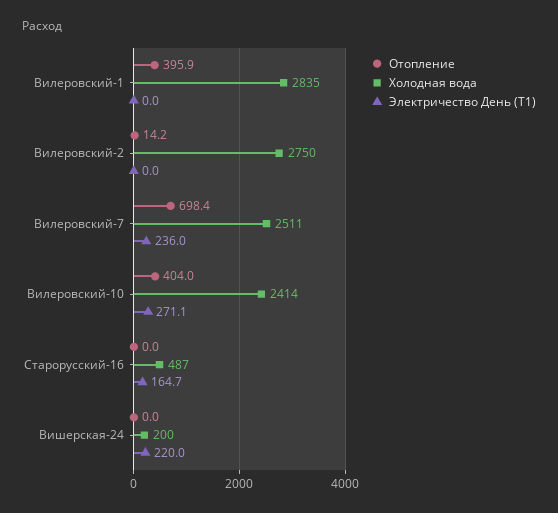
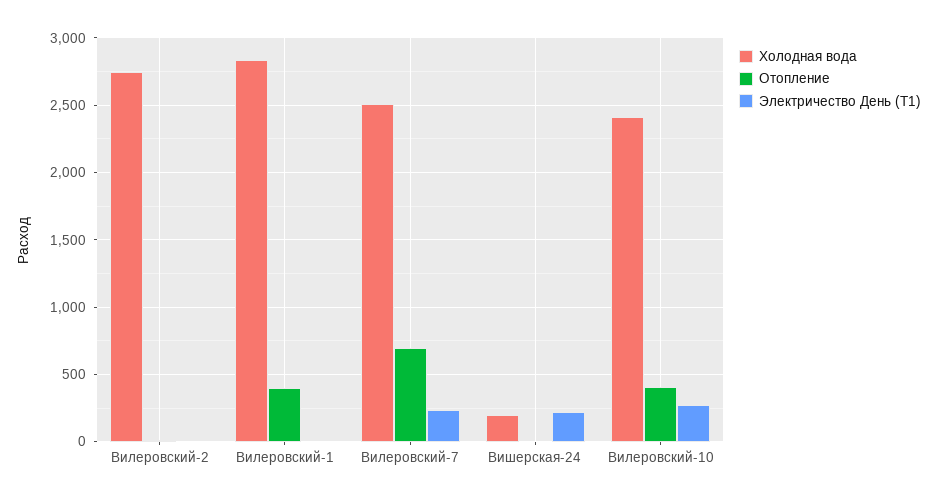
  {
    "Отопление": {
      "Вилеровский-1": 395.9,
      "Вилеровский-2": 14.2,
      "Вилеровский-7": 698.4,
      "Вилеровский-10": 404,
-     "Старорусский-16": 0,
      "Вишерская-24": 0
    },
    "Холодная вода": {
      "Вилеровский-1": 2835,
      "Вилеровский-2": 2750,
      "Вилеровский-7": 2511,
      "Вилеровский-10": 2414,
-     "Старорусский-16": 487,
      "Вишерская-24": 200
    },
    "Электричество День (Т1)": {
      "Вилеровский-1": 0,
      "Вилеровский-2": 0,
      "Вилеровский-7": 236,
      "Вилеровский-10": 271.1,
-     "Старорусский-16": 164.7,
      "Вишерская-24": 220
    }
  }

